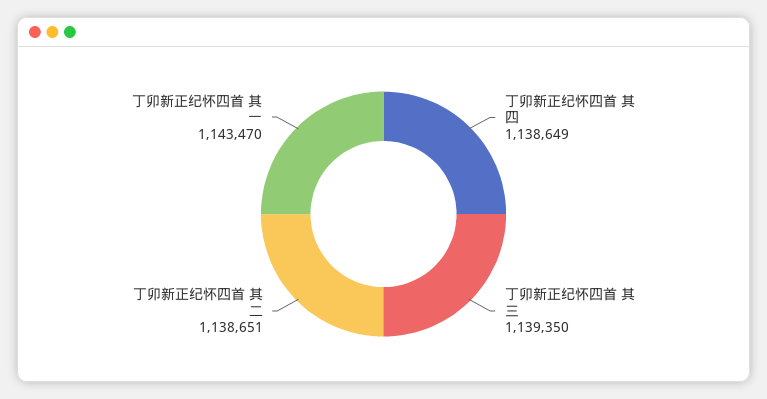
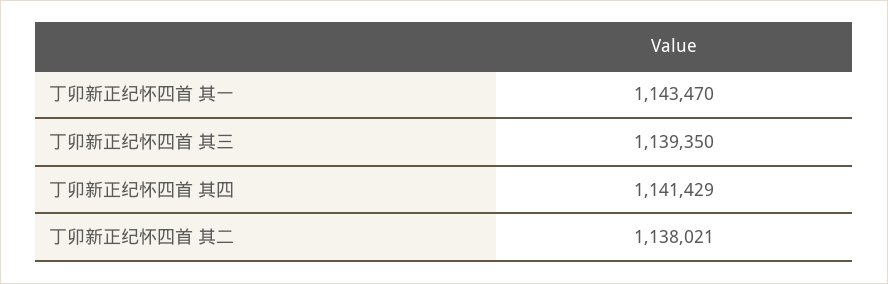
  {
-   "丁卯新正纪怀四首 其四": 1138649,
+   "丁卯新正纪怀四首 其四": 1141429,
    "丁卯新正纪怀四首 其三": 1139350,
-   "丁卯新正纪怀四首 其二": 1138651,
+   "丁卯新正纪怀四首 其二": 1138021,
    "丁卯新正纪怀四首 其一": 1143470
  }

